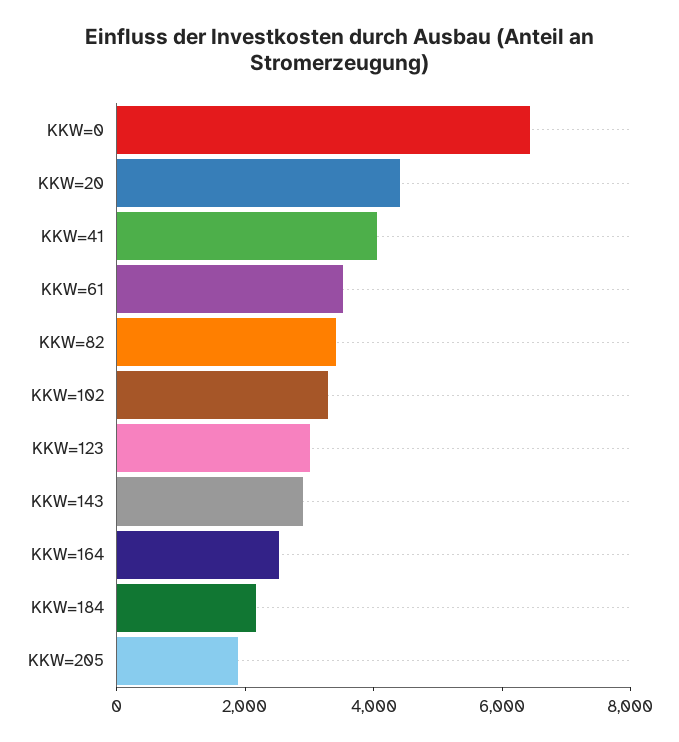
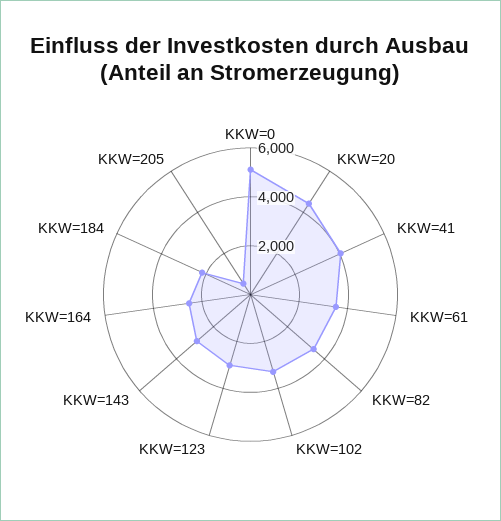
  {
-   "KKW=0": 6500,
+   "KKW=0": 5000,
    "KKW=20": 4500,
    "KKW=41": 4000,
    "KKW=61": 3500,
    "KKW=82": 3500,
    "KKW=102": 3500,
    "KKW=123": 3000,
    "KKW=143": 3000,
    "KKW=164": 2500,
    "KKW=184": 2000,
-   "KKW=205": 2000
+   "KKW=205": 500
  }

